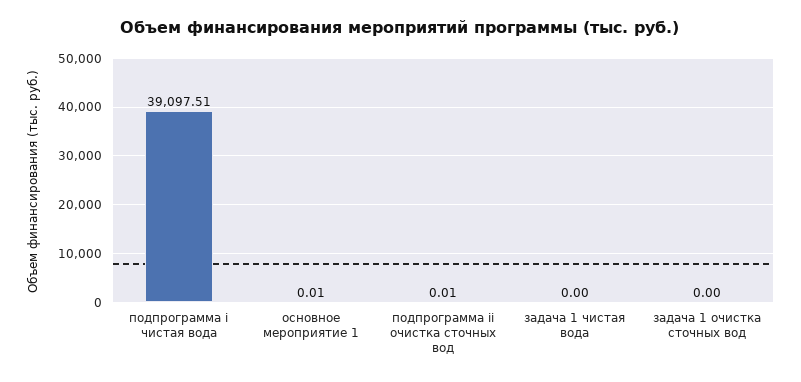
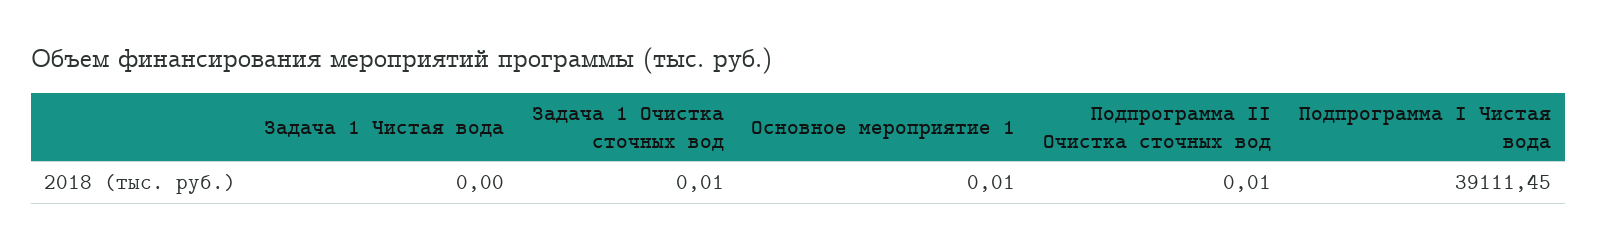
  {
-   "подпрограмма i чистая вода": 39097.51,
+   "подпрограмма i чистая вода": 39111.45,
    "основное мероприятие 1": 0.01,
    "подпрограмма ii очистка сточных вод": 0.01,
    "задача 1 чистая вода": 0,
-   "задача 1 очистка сточных вод": 0
+   "задача 1 очистка сточных вод": 0.01
  }

